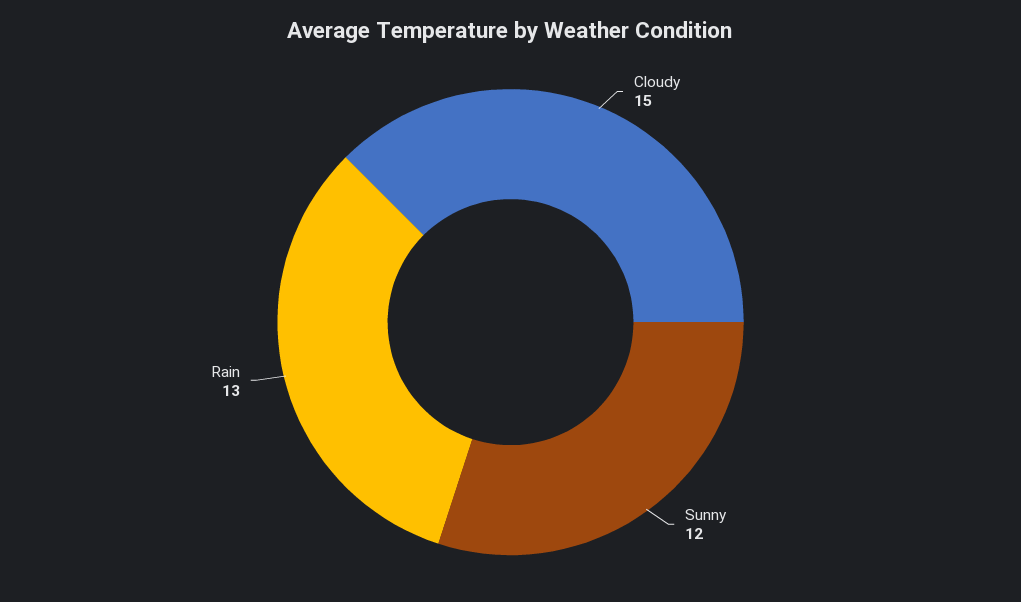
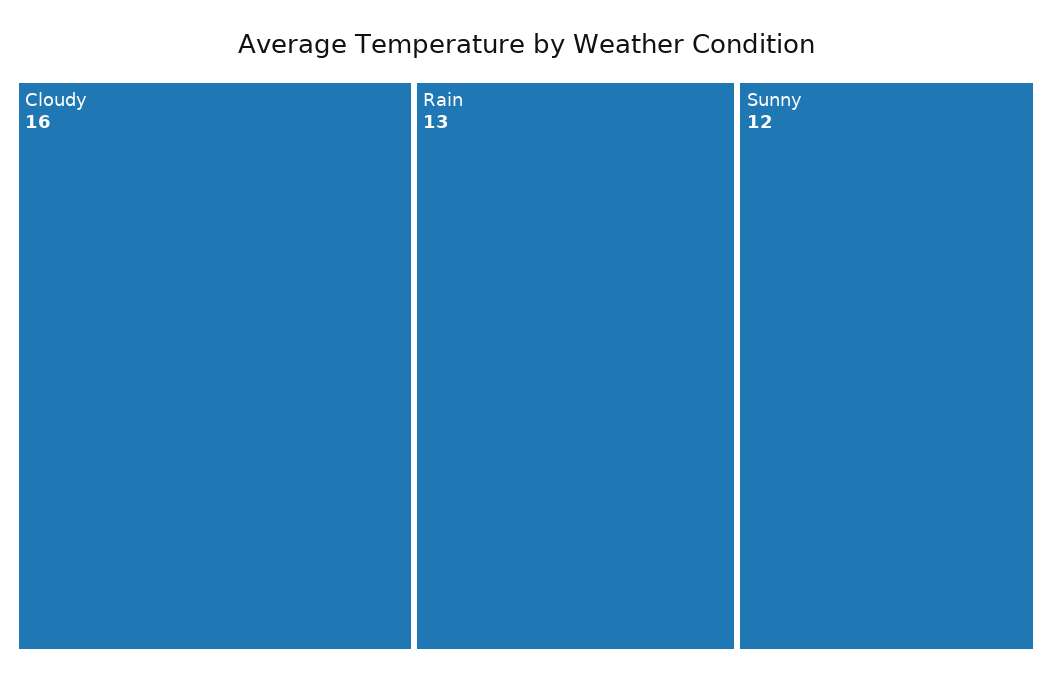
  {
-   "Cloudy": 15,
+   "Cloudy": 16,
    "Sunny": 12,
    "Rain": 13
  }

